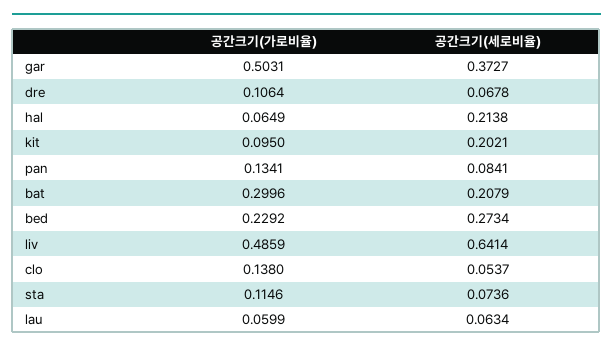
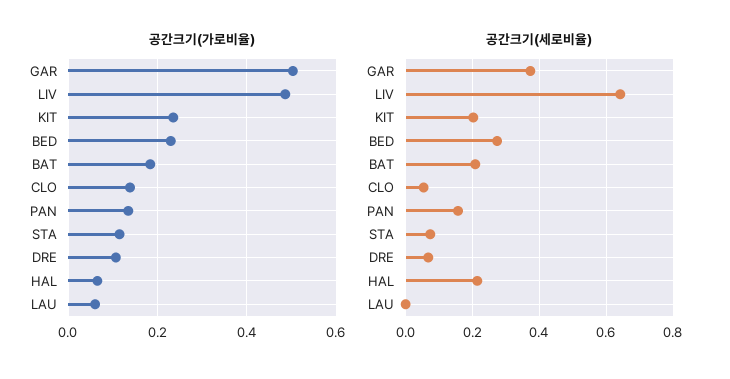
  {
    "공간크기(가로비율)": {
      "gar": 0.5031,
      "dre": 0.1064,
      "hal": 0.0649,
-     "kit": 0.095,
+     "kit": 0.24,
      "pan": 0.1341,
-     "bat": 0.2996,
+     "bat": 0.18,
      "bed": 0.2292,
      "liv": 0.4859,
      "clo": 0.138,
      "sta": 0.1146,
      "lau": 0.0599
    },
    "공간크기(세로비율)": {
      "gar": 0.3727,
      "dre": 0.0678,
      "hal": 0.2138,
      "kit": 0.2021,
-     "pan": 0.0841,
+     "pan": 0.16,
      "bat": 0.2079,
      "bed": 0.2734,
      "liv": 0.6414,
      "clo": 0.0537,
      "sta": 0.0736,
-     "lau": 0.0634
+     "lau": 0
    }
  }

